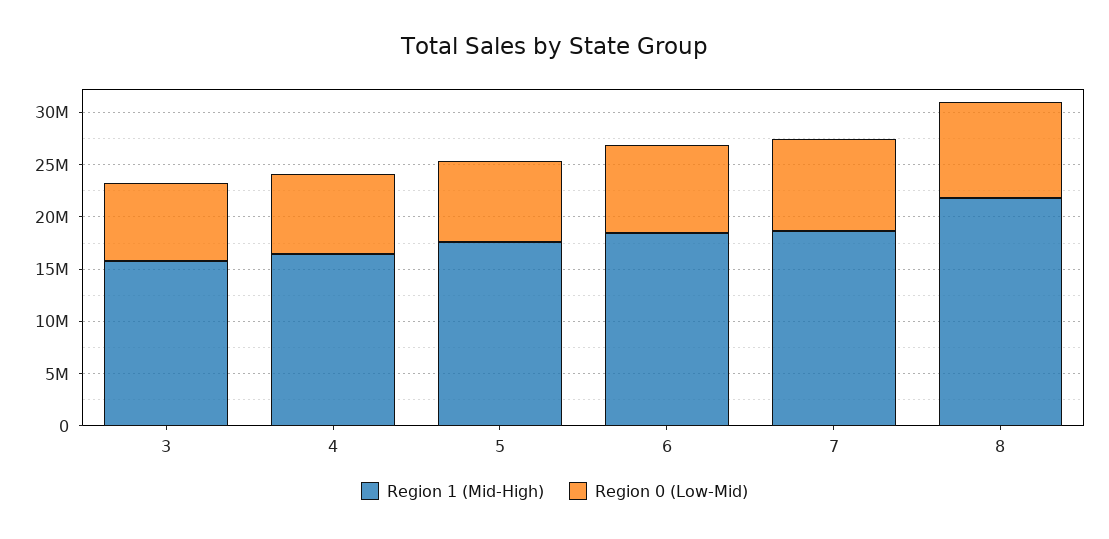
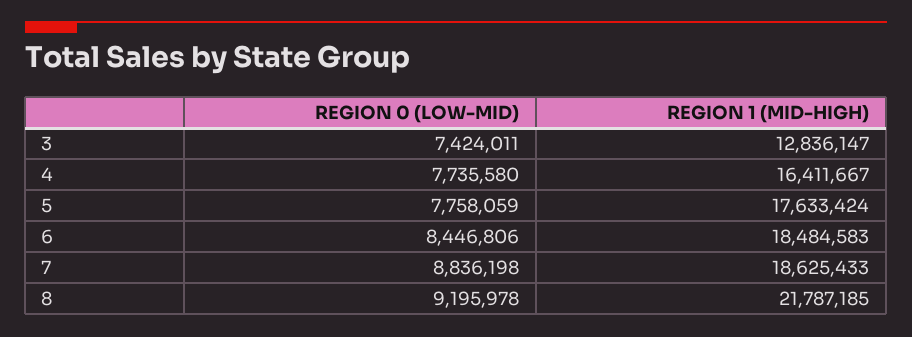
  {
    "Region 1 (Mid-High)": {
-     "3": 16000000,
+     "3": 12836147,
      "4": 16411667,
      "5": 17633424,
      "6": 18484583,
      "7": 18625433,
      "8": 21787185
    },
    "Region 0 (Low-Mid)": {
      "3": 7424011,
      "4": 7735580,
      "5": 7758059,
      "6": 8446806,
      "7": 8836198,
      "8": 9195978
    }
  }

